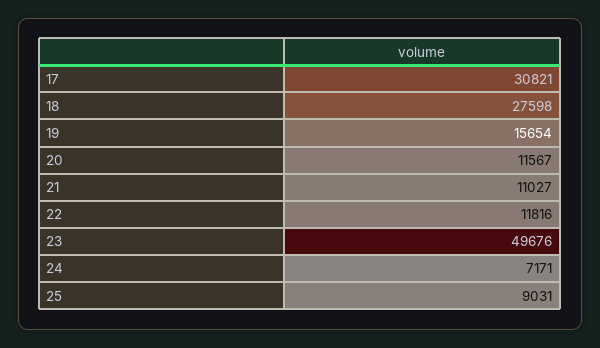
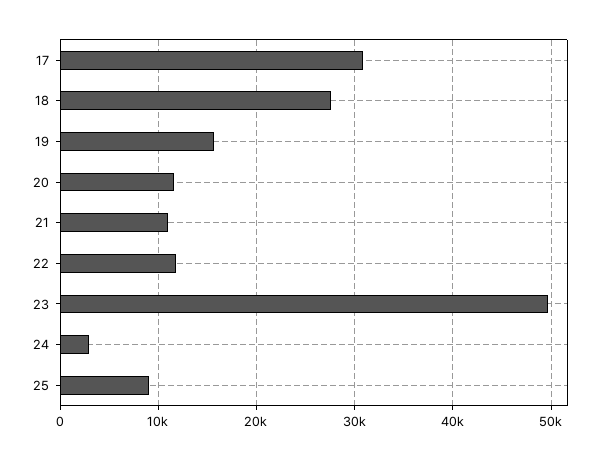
  {
    "17": 30821,
    "18": 27598,
    "19": 15654,
    "20": 11567,
    "21": 11027,
    "22": 11816,
    "23": 49676,
-   "24": 7171,
+   "24": 3000,
    "25": 9031
  }

